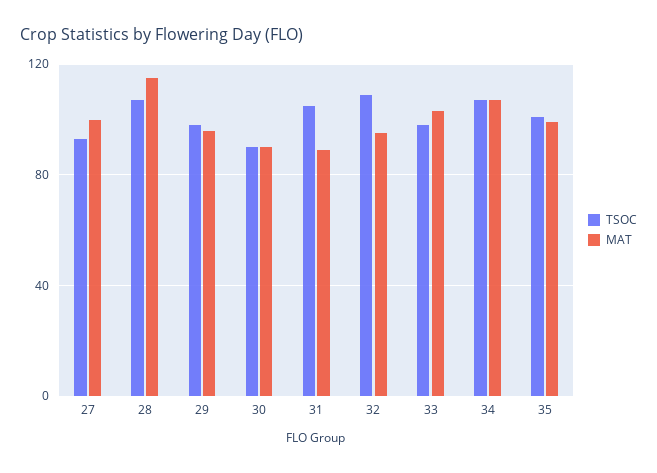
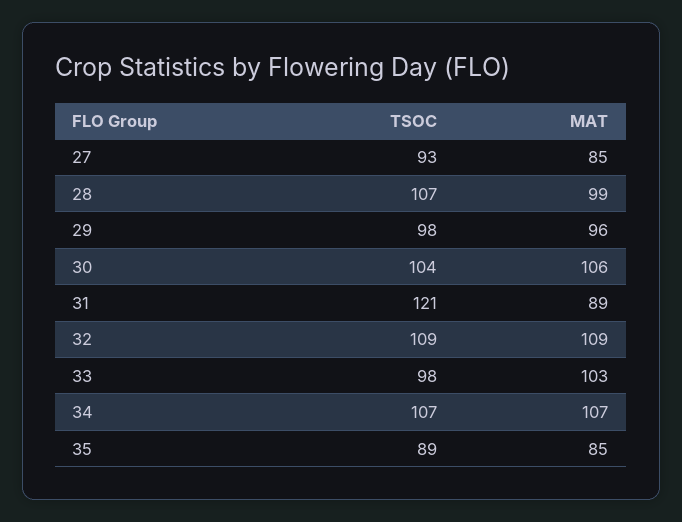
  {
    "TSOC": {
      "27": 93,
      "28": 107,
      "29": 98,
-     "30": 90,
+     "30": 104,
-     "31": 105,
+     "31": 121,
      "32": 109,
      "33": 98,
      "34": 107,
-     "35": 100
+     "35": 89
    },
    "MAT": {
-     "27": 100,
+     "27": 85,
-     "28": 115,
+     "28": 99,
      "29": 96,
-     "30": 90,
+     "30": 106,
      "31": 89,
-     "32": 95,
+     "32": 109,
      "33": 103,
      "34": 107,
-     "35": 100
+     "35": 85
    }
  }

